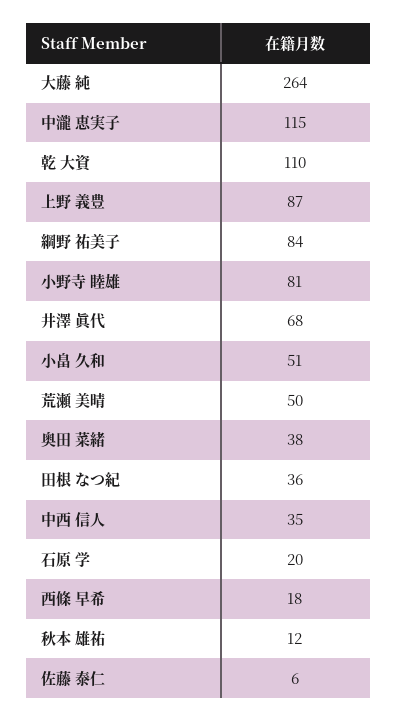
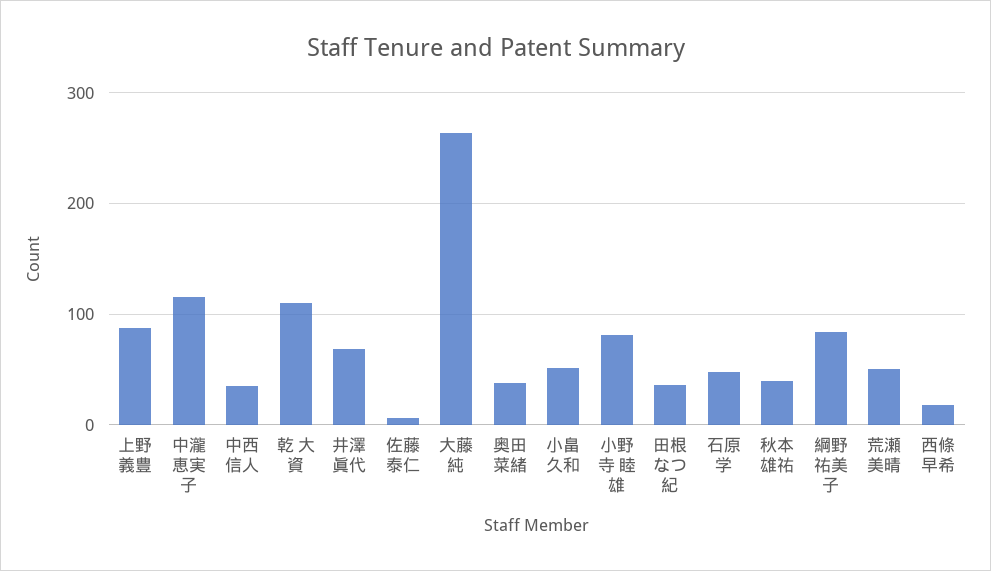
  {
    "大藤 純": 264,
    "中瀧 恵実子": 115,
    "乾 大資": 110,
    "上野 義豊": 87,
    "綱野 祐美子": 84,
    "小野寺 睦雄": 81,
    "井澤 眞代": 68,
    "小畠 久和": 51,
    "荒瀬 美晴": 50,
    "奥田 菜緒": 38,
    "田根 なつ紀": 36,
    "中西 信人": 35,
-   "石原 学": 20,
+   "石原 学": 50,
    "西條 早希": 18,
-   "秋本 雄祐": 12,
+   "秋本 雄祐": 40,
    "佐藤 泰仁": 6
  }

